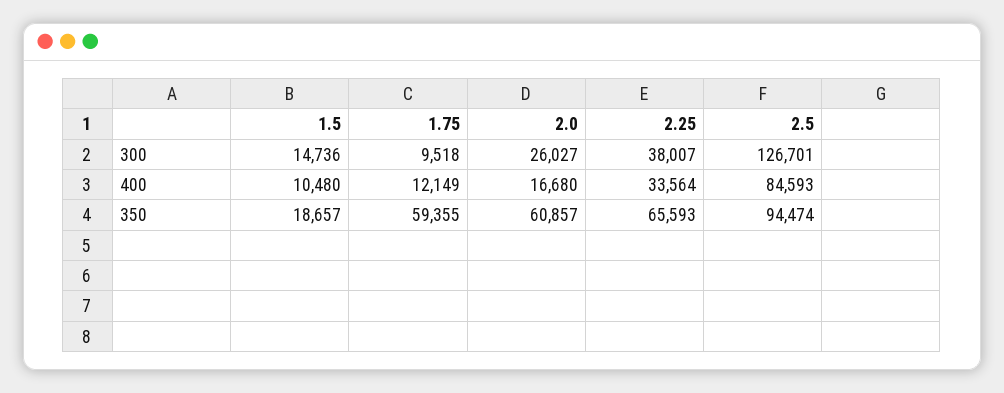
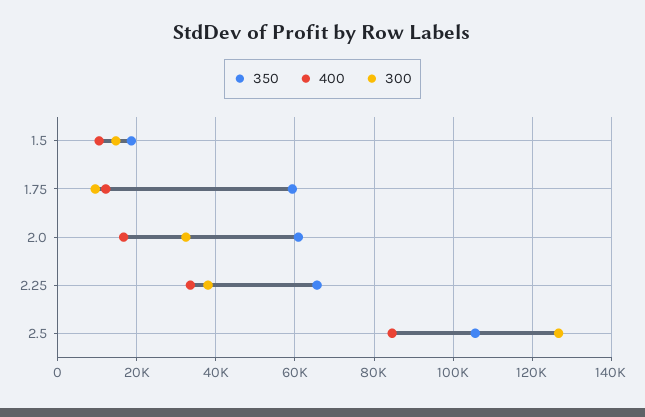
  {
    "300": {
      "1.5": 14736,
      "1.75": 9518,
-     "2.0": 26027,
+     "2.0": 32000,
      "2.25": 38007,
      "2.5": 126701
    },
    "400": {
      "1.5": 10480,
      "1.75": 12149,
      "2.0": 16680,
      "2.25": 33564,
      "2.5": 84593
    },
    "350": {
      "1.5": 18657,
      "1.75": 59355,
      "2.0": 60857,
      "2.25": 65593,
-     "2.5": 94474
+     "2.5": 106000
    }
  }

